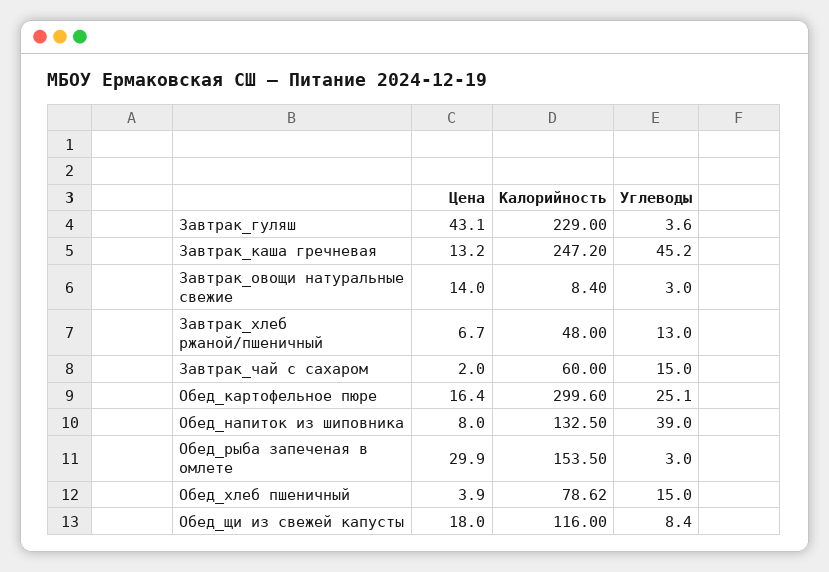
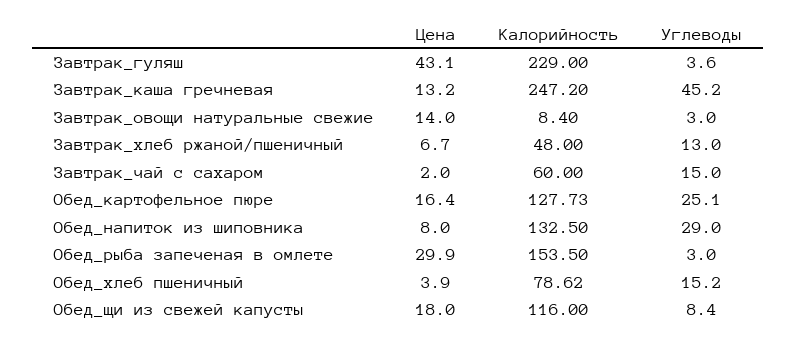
  {
    "Цена": {
      "Завтрак_гуляш": 43.1,
      "Завтрак_каша гречневая": 13.2,
      "Завтрак_овощи натуральные свежие": 14,
      "Завтрак_хлеб ржаной/пшеничный": 6.7,
      "Завтрак_чай с сахаром": 2,
      "Обед_картофельное пюре": 16.4,
      "Обед_напиток из шиповника": 8,
      "Обед_рыба запеченая в омлете": 29.9,
      "Обед_хлеб пшеничный": 3.9,
      "Обед_щи из свежей капусты": 18
    },
    "Калорийность": {
      "Завтрак_гуляш": 229,
      "Завтрак_каша гречневая": 247.2,
      "Завтрак_овощи натуральные свежие": 8.4,
      "Завтрак_хлеб ржаной/пшеничный": 48,
      "Завтрак_чай с сахаром": 60,
-     "Обед_картофельное пюре": 299.6,
+     "Обед_картофельное пюре": 127.73,
      "Обед_напиток из шиповника": 132.5,
      "Обед_рыба запеченая в омлете": 153.5,
      "Обед_хлеб пшеничный": 78.62,
      "Обед_щи из свежей капусты": 116
    },
    "Углеводы": {
      "Завтрак_гуляш": 3.6,
      "Завтрак_каша гречневая": 45.2,
      "Завтрак_овощи натуральные свежие": 3,
      "Завтрак_хлеб ржаной/пшеничный": 13,
      "Завтрак_чай с сахаром": 15,
      "Обед_картофельное пюре": 25.1,
-     "Обед_напиток из шиповника": 39,
+     "Обед_напиток из шиповника": 29,
      "Обед_рыба запеченая в омлете": 3,
-     "Обед_хлеб пшеничный": 15,
+     "Обед_хлеб пшеничный": 15.2,
      "Обед_щи из свежей капусты": 8.4
    }
  }

